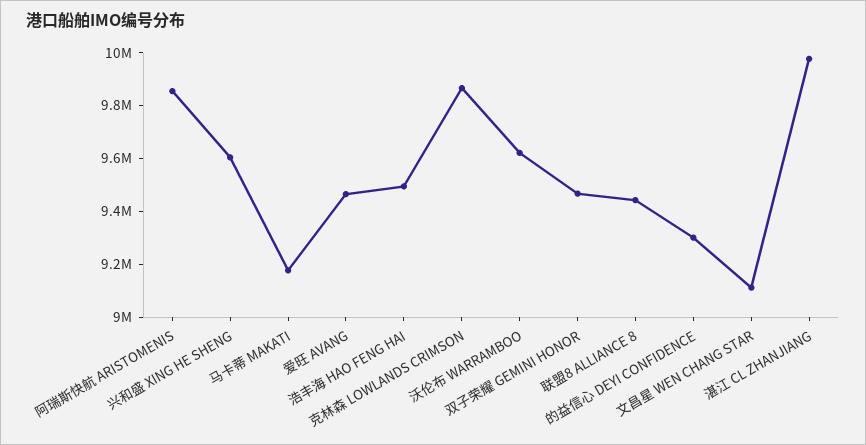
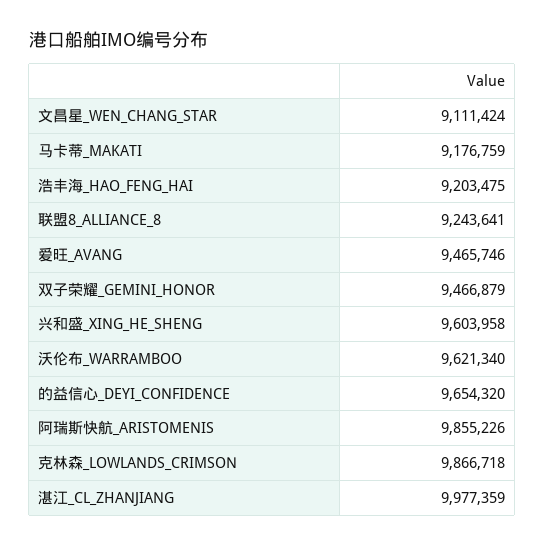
  {
    "阿瑞斯快航 ARISTOMENIS": 9855226,
    "兴和盛 XING HE SHENG": 9603958,
    "马卡蒂 MAKATI": 9176759,
    "爱旺 AVANG": 9465746,
-   "浩丰海 HAO FENG HAI": 9500000,
+   "浩丰海 HAO FENG HAI": 9203475,
    "克林森 LOWLANDS CRIMSON": 9866718,
    "沃伦布 WARRAMBOO": 9621340,
    "双子荣耀 GEMINI HONOR": 9466879,
-   "联盟8 ALLIANCE 8": 9450000,
+   "联盟8 ALLIANCE 8": 9243641,
-   "的益信心 DEYI CONFIDENCE": 9300000,
+   "的益信心 DEYI CONFIDENCE": 9654320,
    "文昌星 WEN CHANG STAR": 9111424,
    "湛江 CL ZHANJIANG": 9977359
  }

